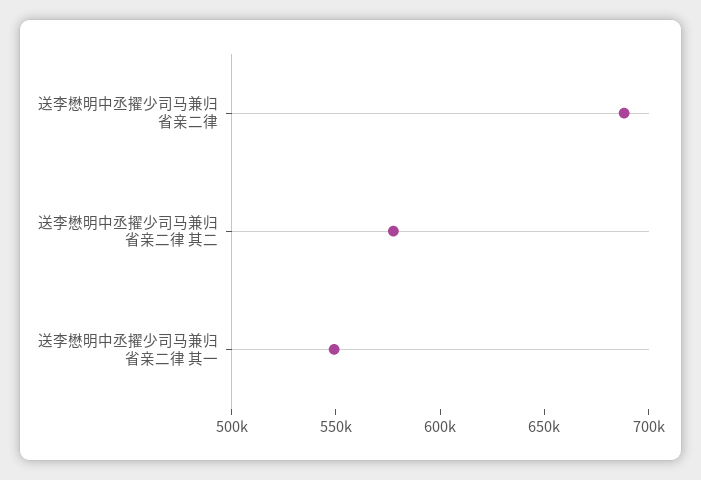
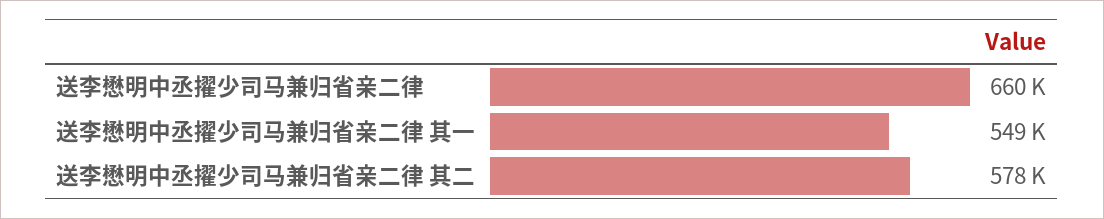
  {
-   "送李懋明中丞擢少司马兼归省亲二律": 690000,
+   "送李懋明中丞擢少司马兼归省亲二律": 660000,
    "送李懋明中丞擢少司马兼归省亲二律 其二": 578000,
    "送李懋明中丞擢少司马兼归省亲二律 其一": 549000
  }

